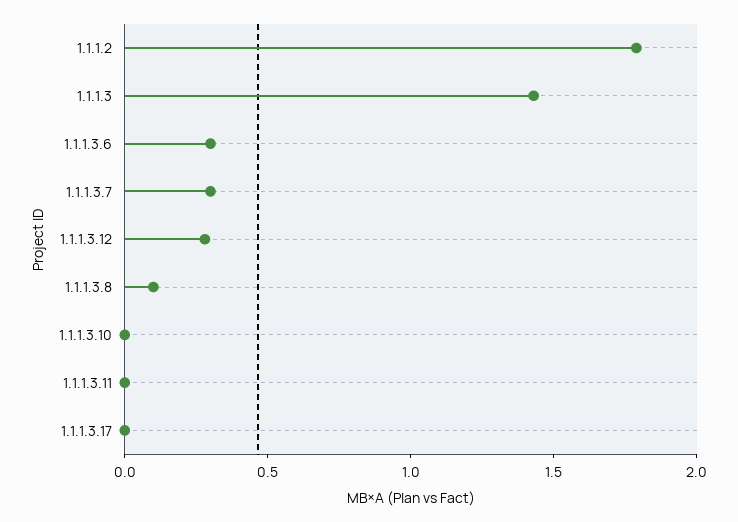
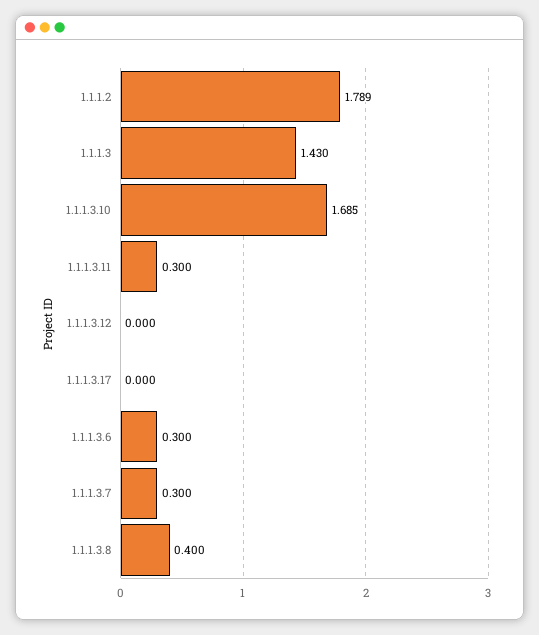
  {
    "1.1.1.2": 1.789,
    "1.1.1.3": 1.43,
    "1.1.1.3.6": 0.3,
    "1.1.1.3.7": 0.3,
-   "1.1.1.3.12": 0.3,
+   "1.1.1.3.12": 0,
-   "1.1.1.3.8": 0.1,
+   "1.1.1.3.8": 0.4,
-   "1.1.1.3.10": 0,
+   "1.1.1.3.10": 1.685,
-   "1.1.1.3.11": 0,
+   "1.1.1.3.11": 0.3,
    "1.1.1.3.17": 0
  }

